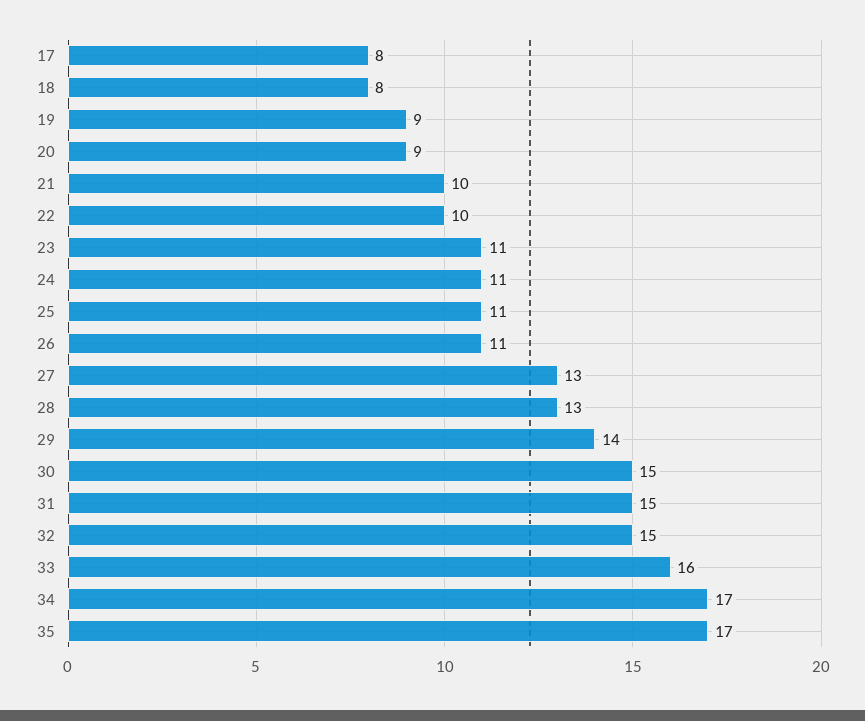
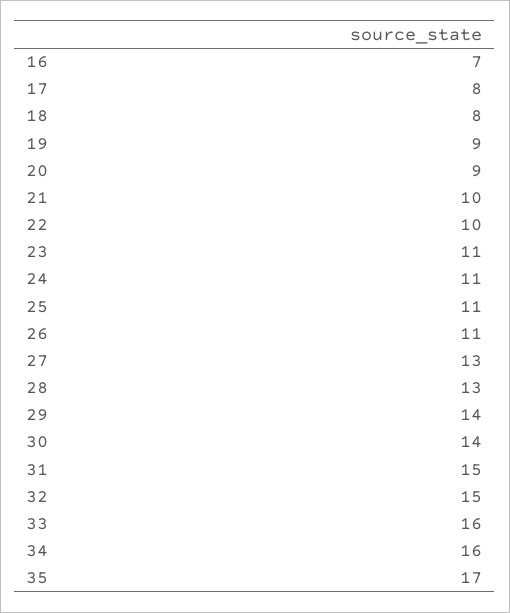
  {
    "17": 8,
    "18": 8,
    "19": 9,
    "20": 9,
    "21": 10,
    "22": 10,
    "23": 11,
    "24": 11,
    "25": 11,
    "26": 11,
    "27": 13,
    "28": 13,
    "29": 14,
-   "30": 15,
+   "30": 14,
    "31": 15,
    "32": 15,
    "33": 16,
-   "34": 17,
+   "34": 16,
-   "35": 17
+   "35": 17,
+   "16": 7
  }

